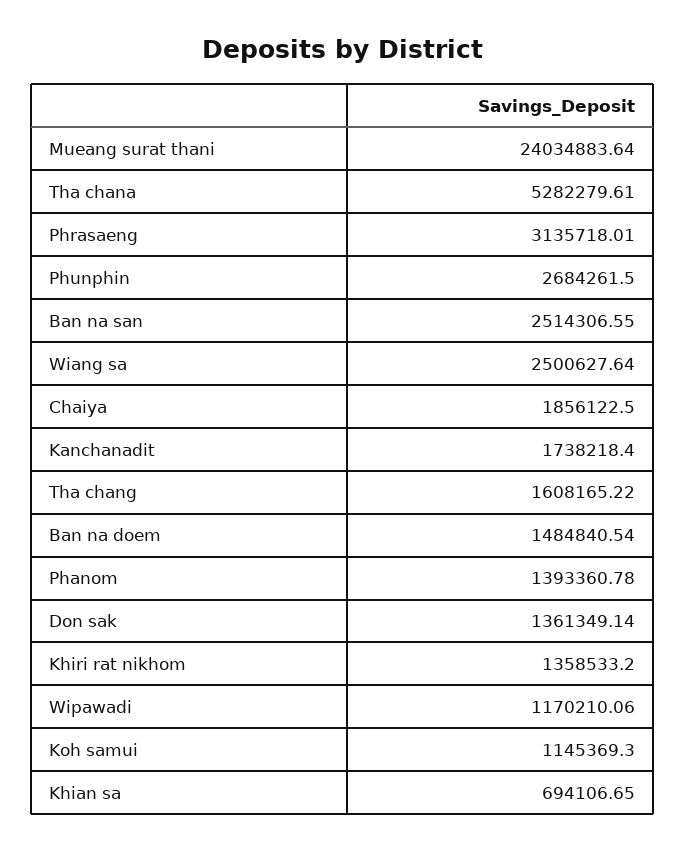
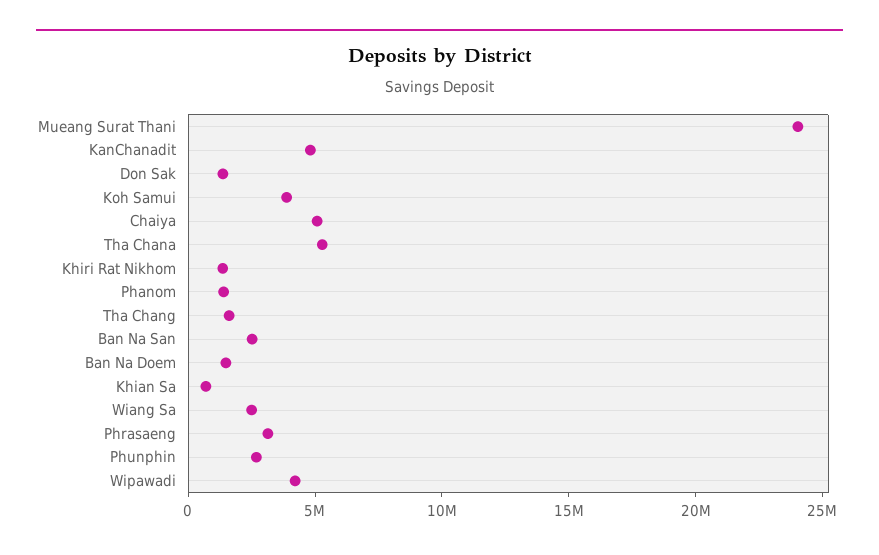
  {
    "Mueang surat thani": 24034883.64,
    "Tha chana": 5282279.61,
    "Phrasaeng": 3135718.01,
    "Phunphin": 2684261.5,
    "Ban na san": 2514306.55,
    "Wiang sa": 2500627.64,
-   "Chaiya": 1856122.5,
+   "Chaiya": 5000000,
-   "Kanchanadit": 1738218.4,
+   "Kanchanadit": 5000000,
    "Tha chang": 1608165.22,
    "Ban na doem": 1484840.54,
    "Phanom": 1393360.78,
    "Don sak": 1361349.14,
    "Khiri rat nikhom": 1358533.2,
-   "Wipawadi": 1170210.06,
+   "Wipawadi": 4000000,
-   "Koh samui": 1145369.3,
+   "Koh samui": 4000000,
    "Khian sa": 694106.65
  }

